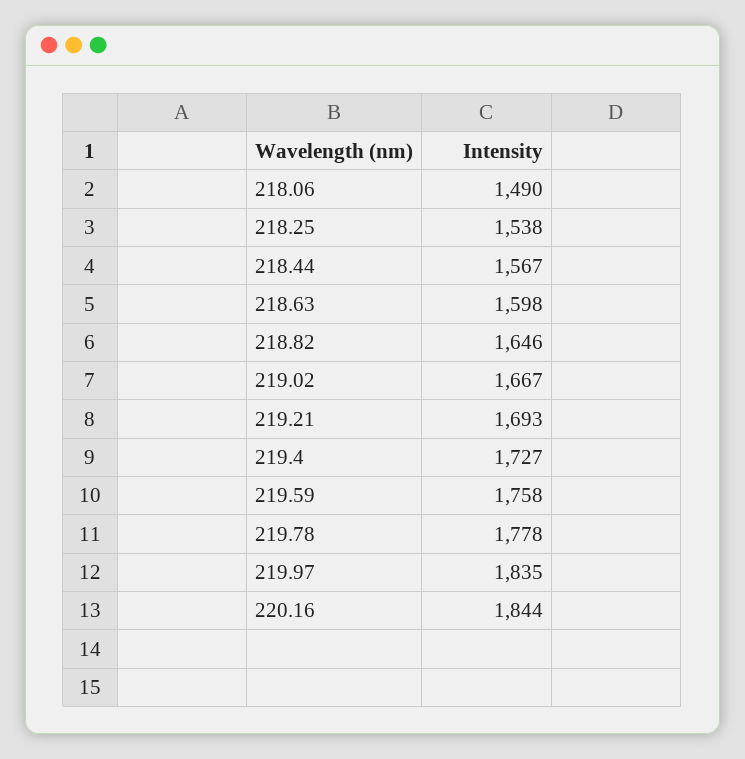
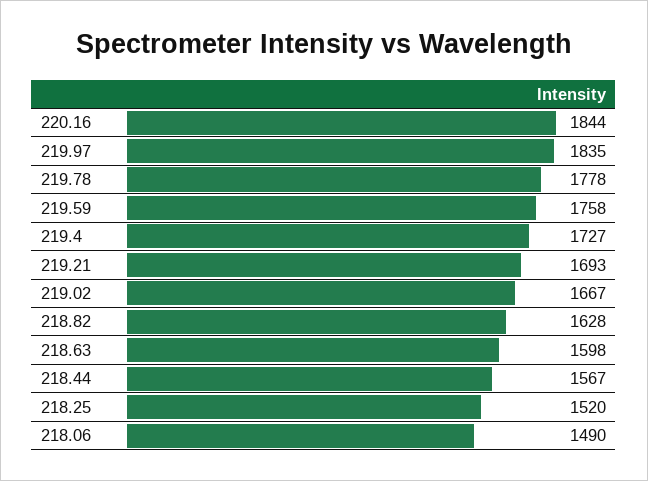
  {
    "218.06": 1490,
-   "218.25": 1538,
+   "218.25": 1520,
    "218.44": 1567,
    "218.63": 1598,
-   "218.82": 1646,
+   "218.82": 1628,
    "219.02": 1667,
    "219.21": 1693,
    "219.4": 1727,
    "219.59": 1758,
    "219.78": 1778,
    "219.97": 1835,
    "220.16": 1844
  }

